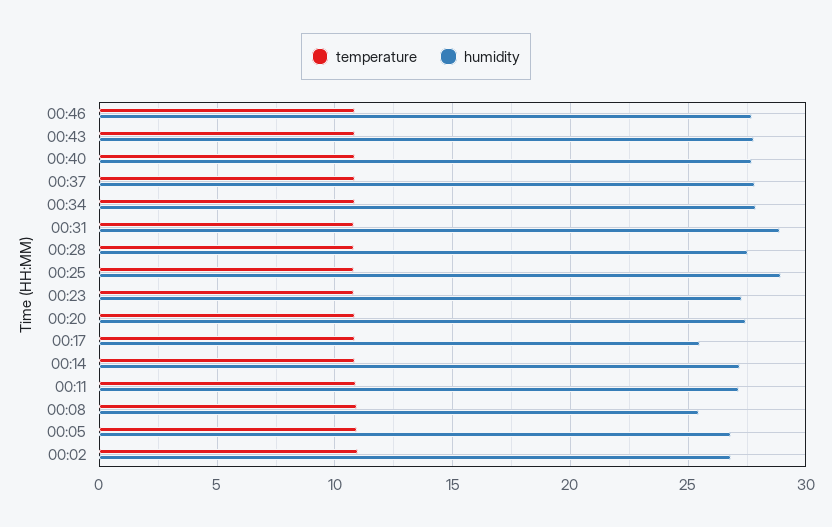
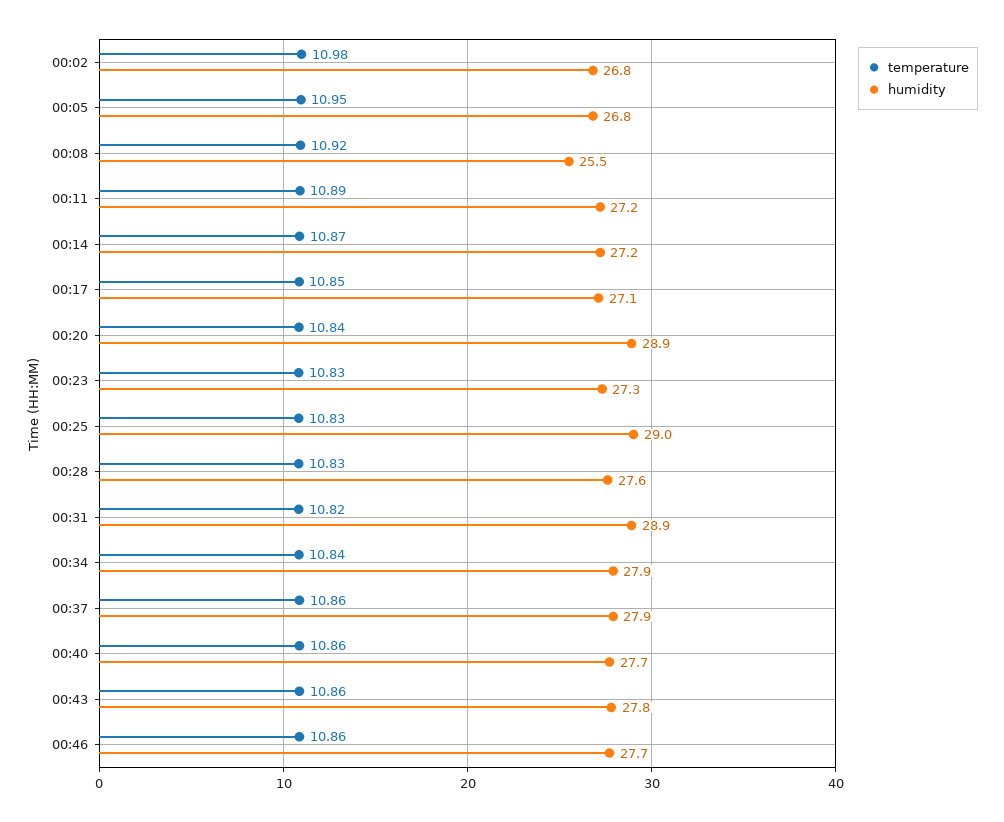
  {
    "temperature": {
      "00:46": 10.86,
      "00:43": 10.86,
      "00:40": 10.86,
      "00:37": 10.86,
      "00:34": 10.84,
      "00:31": 10.82,
      "00:28": 10.83,
      "00:25": 10.83,
      "00:23": 10.83,
      "00:20": 10.84,
      "00:17": 10.85,
      "00:14": 10.87,
      "00:11": 10.89,
      "00:08": 10.92,
      "00:05": 10.95,
      "00:02": 10.98
    },
    "humidity": {
      "00:46": 27.7,
      "00:43": 27.8,
      "00:40": 27.7,
      "00:37": 27.9,
      "00:34": 27.9,
      "00:31": 28.9,
      "00:28": 27.6,
      "00:25": 29,
      "00:23": 27.3,
-     "00:20": 27.5,
+     "00:20": 28.9,
-     "00:17": 25.5,
+     "00:17": 27.1,
      "00:14": 27.2,
      "00:11": 27.2,
      "00:08": 25.5,
      "00:05": 26.8,
      "00:02": 26.8
    }
  }

